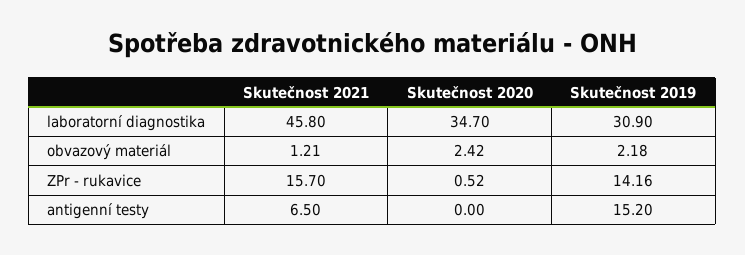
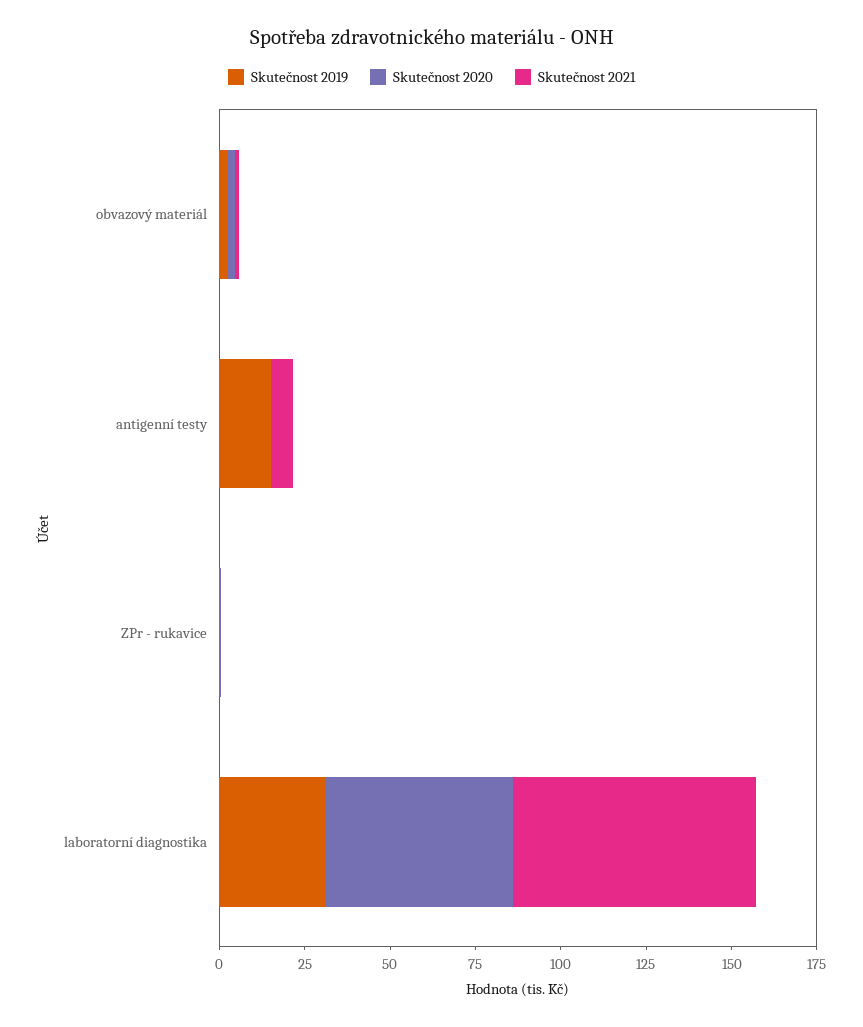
  {
    "Skutečnost 2021": {
-     "laboratorní diagnostika": 45.8,
+     "laboratorní diagnostika": 70,
      "obvazový materiál": 1.21,
-     "ZPr - rukavice": 15.7,
+     "ZPr - rukavice": 0,
      "antigenní testy": 6.5
    },
    "Skutečnost 2020": {
-     "laboratorní diagnostika": 34.7,
+     "laboratorní diagnostika": 55,
      "obvazový materiál": 2.42,
      "ZPr - rukavice": 0.52,
      "antigenní testy": 0
    },
    "Skutečnost 2019": {
      "laboratorní diagnostika": 30.9,
      "obvazový materiál": 2.18,
-     "ZPr - rukavice": 14.16,
+     "ZPr - rukavice": 0,
      "antigenní testy": 15.2
    }
  }

